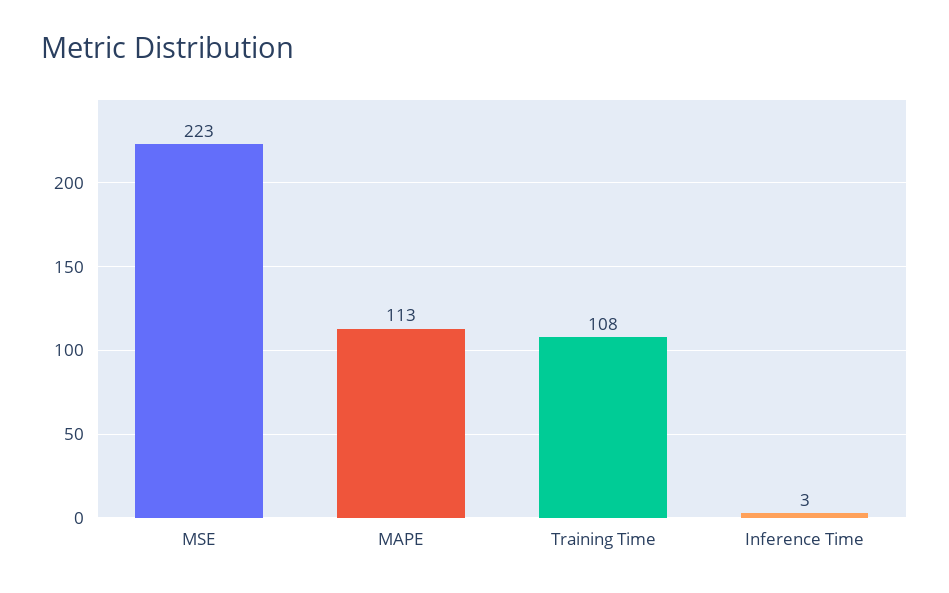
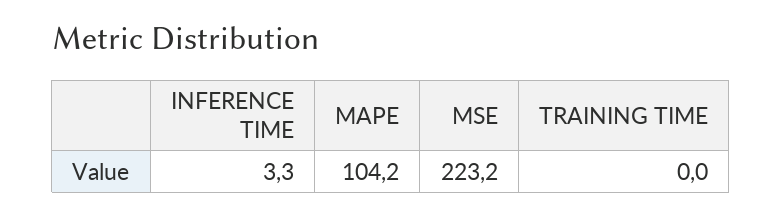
  {
    "MSE": 223.2,
-   "MAPE": 113,
+   "MAPE": 104.2,
-   "Training Time": 108,
+   "Training Time": 0,
    "Inference Time": 3.3
  }

